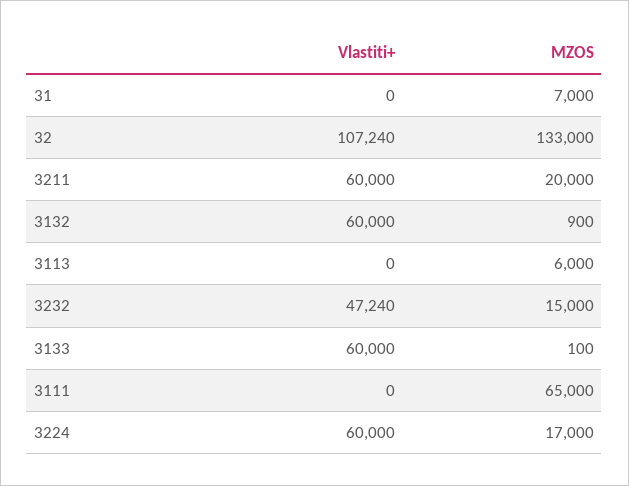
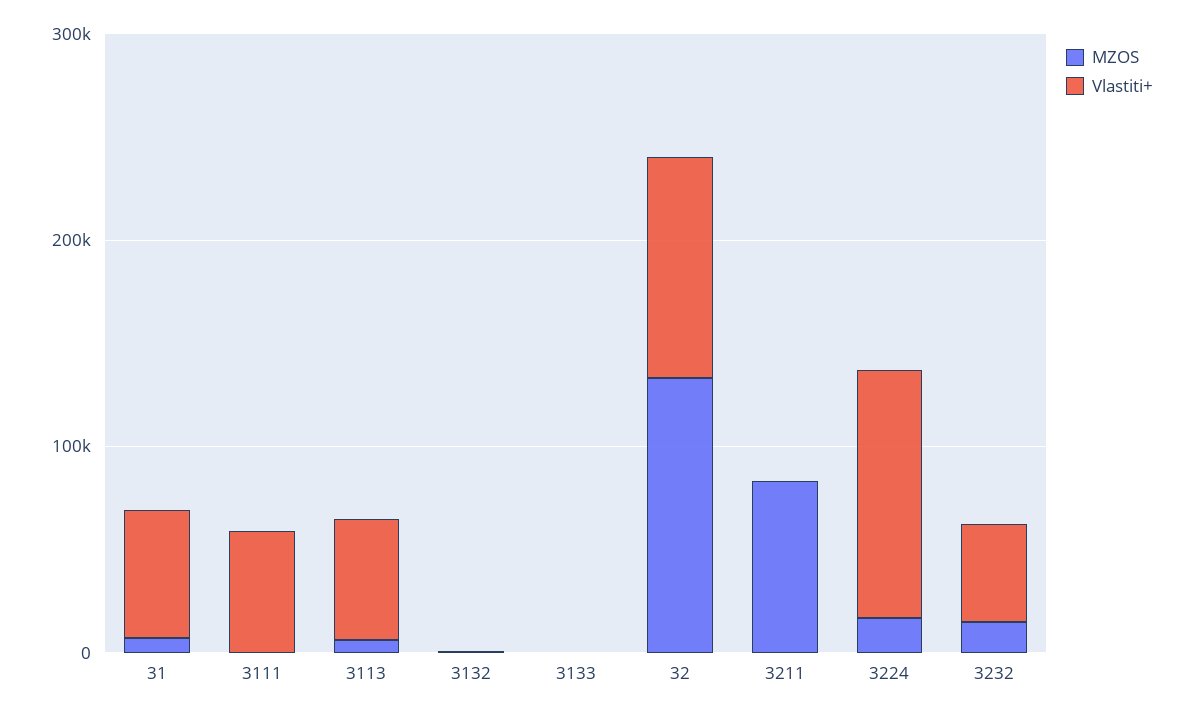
  {
    "Vlastiti+": {
-     "31": 0,
+     "31": 60000,
      "32": 107240,
-     "3211": 60000,
+     "3211": 0,
-     "3132": 60000,
+     "3132": 0,
-     "3113": 0,
+     "3113": 60000,
      "3232": 47240,
-     "3133": 60000,
+     "3133": 0,
-     "3111": 0,
+     "3111": 60000,
-     "3224": 60000
+     "3224": 120000
    },
    "MZOS": {
      "31": 7000,
      "32": 133000,
-     "3211": 20000,
+     "3211": 80000,
      "3132": 900,
      "3113": 6000,
      "3232": 15000,
      "3133": 100,
-     "3111": 65000,
+     "3111": 0,
      "3224": 17000
    }
  }

